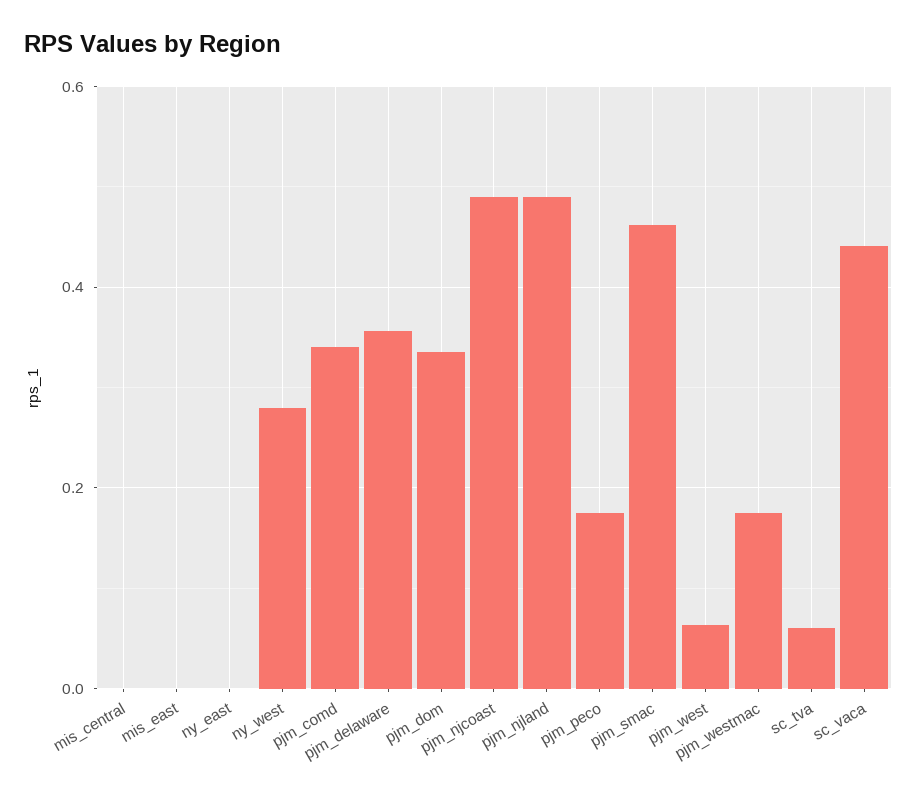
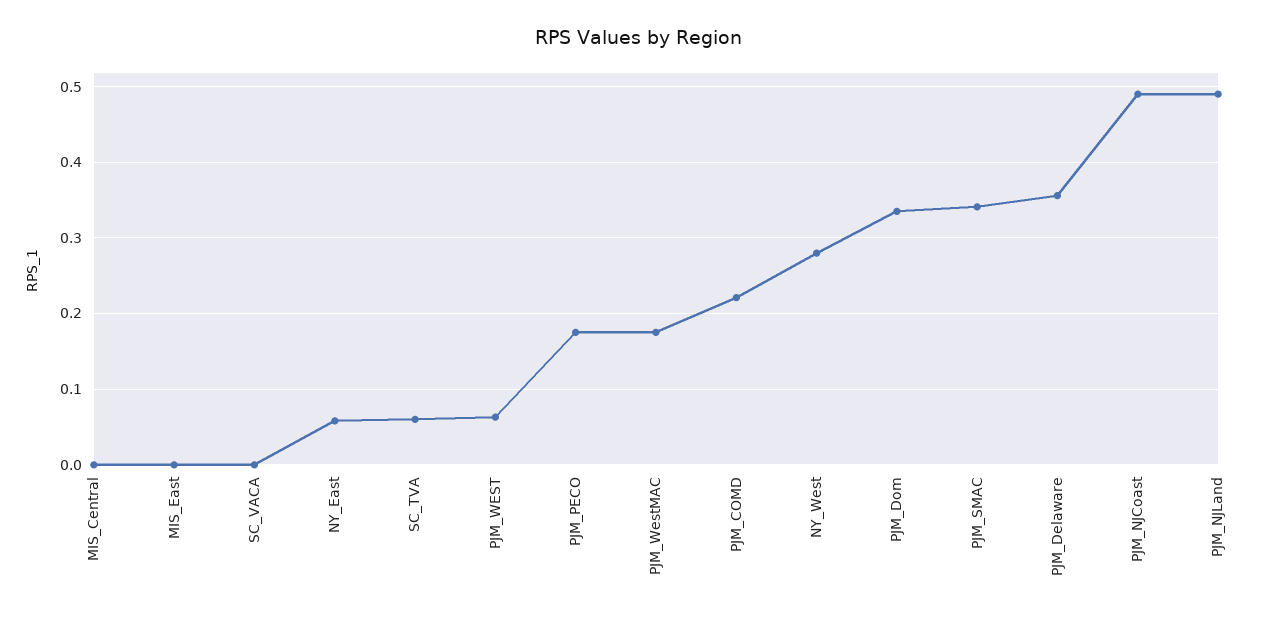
  {
    "mis_central": 0,
    "mis_east": 0,
-   "ny_east": 0,
+   "ny_east": 0.06,
    "ny_west": 0.28,
-   "pjm_comd": 0.34,
+   "pjm_comd": 0.22,
    "pjm_delaware": 0.36,
    "pjm_dom": 0.34,
    "pjm_njcoast": 0.49,
    "pjm_njland": 0.49,
    "pjm_peco": 0.18,
-   "pjm_smac": 0.46,
+   "pjm_smac": 0.34,
    "pjm_west": 0.06,
    "pjm_westmac": 0.18,
    "sc_tva": 0.06,
-   "sc_vaca": 0.44
+   "sc_vaca": 0
  }

